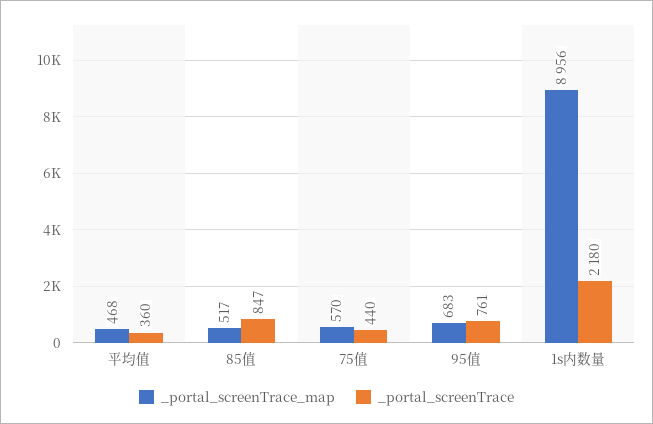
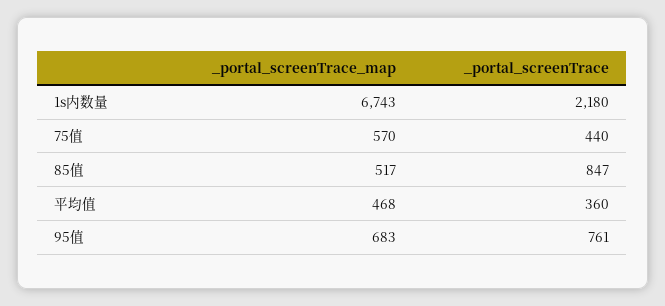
  {
    "_portal_screenTrace_map": {
      "平均值": 468,
      "85值": 517,
      "75值": 570,
      "95值": 683,
-     "1s内数量": 8956
+     "1s内数量": 6743
    },
    "_portal_screenTrace": {
      "平均值": 360,
      "85值": 847,
      "75值": 440,
      "95值": 761,
      "1s内数量": 2180
    }
  }

